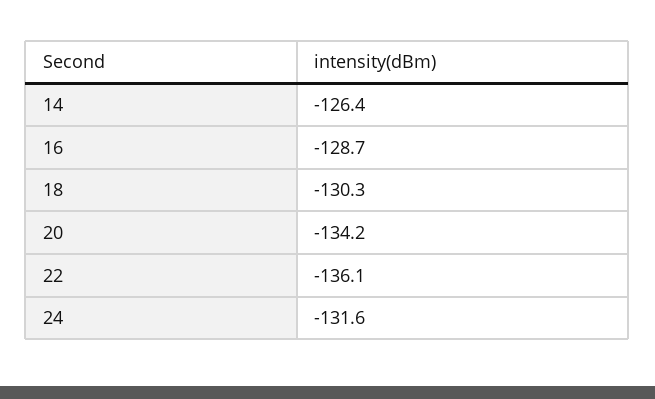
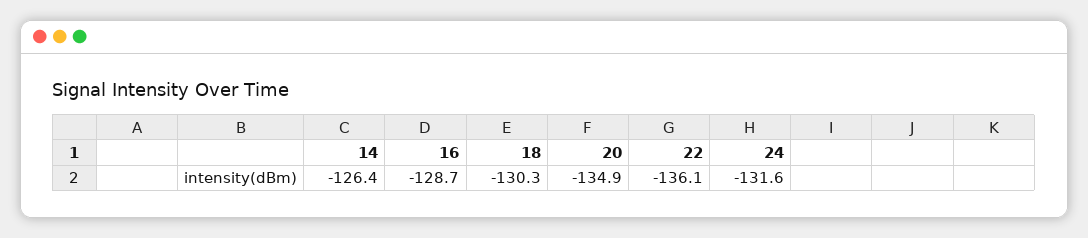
  {
    "14": -126.4,
    "16": -128.7,
    "18": -130.3,
-   "20": -134.2,
+   "20": -134.9,
    "22": -136.1,
    "24": -131.6
  }

